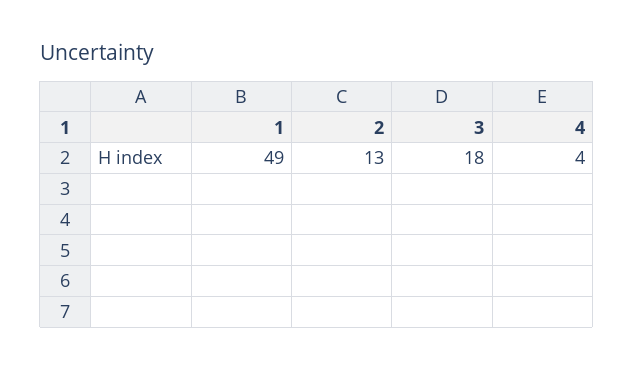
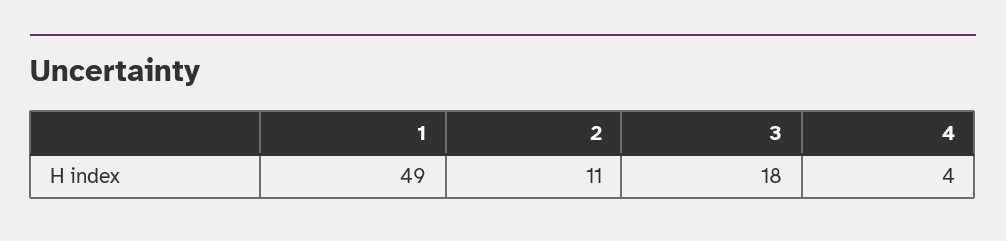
  {
    "1": 49,
-   "2": 13,
+   "2": 11,
    "3": 18,
    "4": 4
  }

